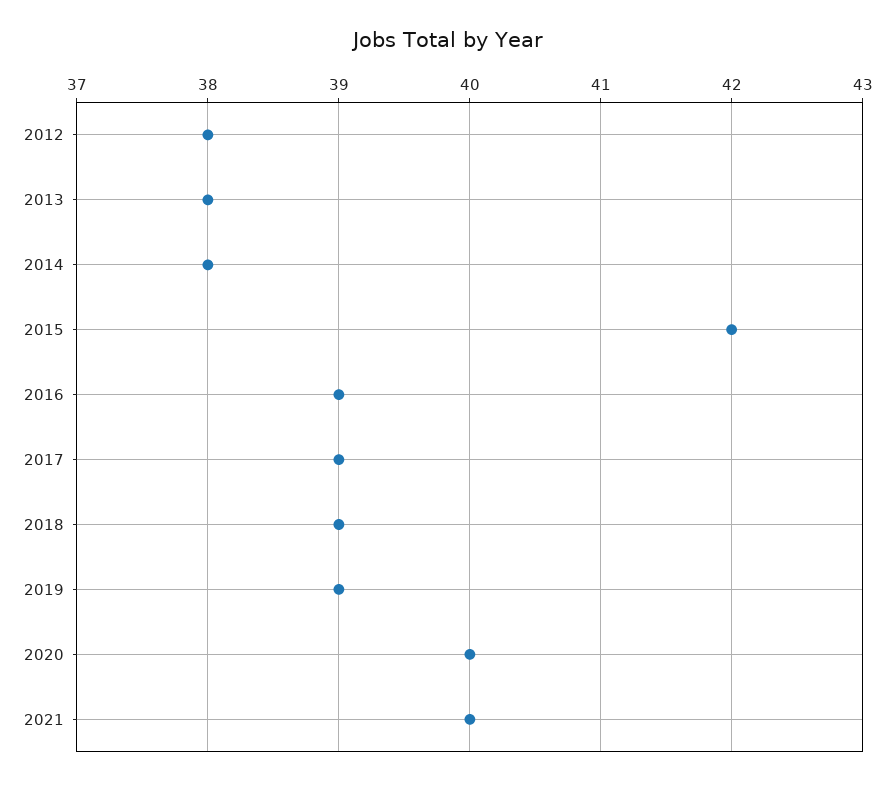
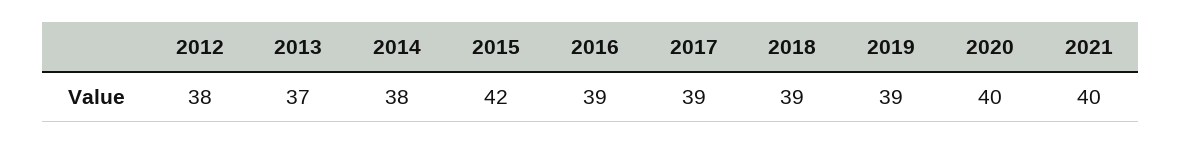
  {
    "2012": 38,
-   "2013": 38,
+   "2013": 37,
    "2014": 38,
    "2015": 42,
    "2016": 39,
    "2017": 39,
    "2018": 39,
    "2019": 39,
    "2020": 40,
    "2021": 40
  }

